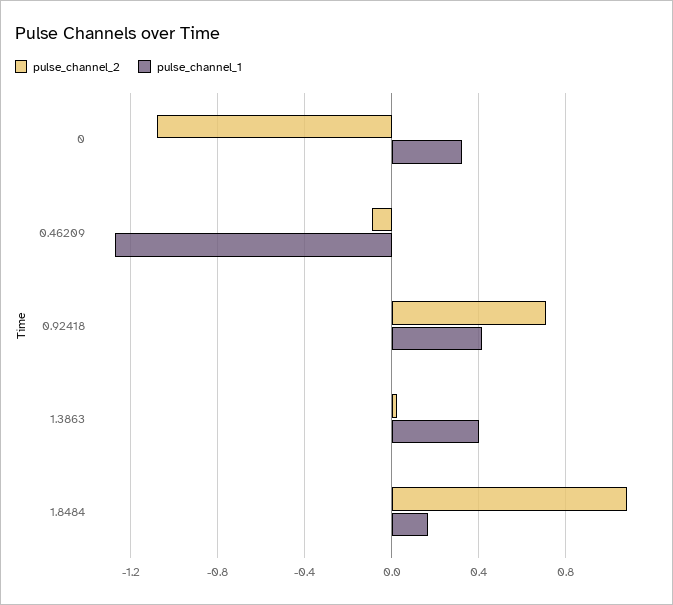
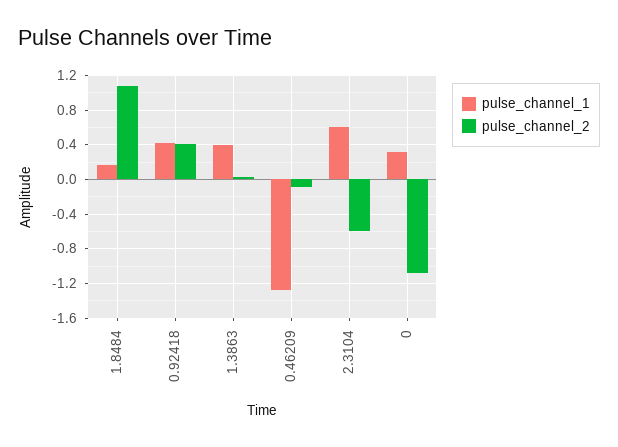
  {
    "pulse_channel_2": {
      "0": -1.1,
      "0.46209": -0.1,
-     "0.92418": 0.7,
+     "0.92418": 0.4,
      "1.3863": 0,
-     "1.8484": 1.1
+     "1.8484": 1.1,
+     "2.3104": -0.6
    },
    "pulse_channel_1": {
      "0": 0.3,
      "0.46209": -1.25,
      "0.92418": 0.4,
      "1.3863": 0.4,
-     "1.8484": 0.15
+     "1.8484": 0.15,
+     "2.3104": 0.6
    }
  }

